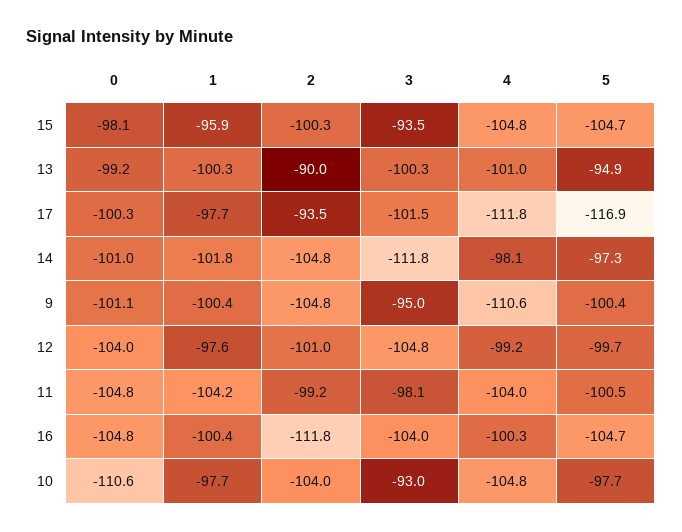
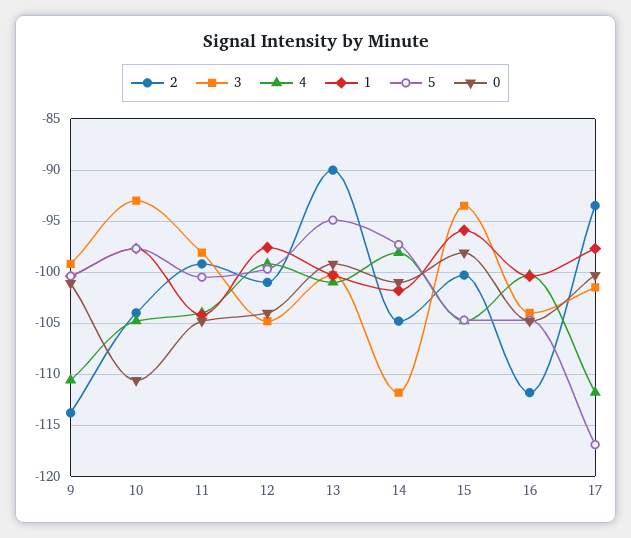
  {
    "0": {
      "15": -98.1,
      "13": -99.2,
      "17": -100.3,
      "14": -101,
      "9": -101.1,
      "12": -104,
      "11": -104.8,
      "16": -104.8,
      "10": -110.6
    },
    "1": {
      "15": -95.9,
      "13": -100.3,
      "17": -97.7,
      "14": -101.8,
      "9": -100.4,
      "12": -97.6,
      "11": -104.2,
      "16": -100.4,
      "10": -97.7
    },
    "2": {
      "15": -100.3,
      "13": -90,
      "17": -93.5,
      "14": -104.8,
-     "9": -104.8,
+     "9": -114,
      "12": -101,
      "11": -99.2,
      "16": -111.8,
      "10": -104
    },
    "3": {
      "15": -93.5,
      "13": -100.3,
      "17": -101.5,
      "14": -111.8,
-     "9": -95,
+     "9": -99,
      "12": -104.8,
      "11": -98.1,
      "16": -104,
      "10": -93
    },
    "4": {
      "15": -104.8,
      "13": -101,
      "17": -111.8,
      "14": -98.1,
      "9": -110.6,
      "12": -99.2,
      "11": -104,
      "16": -100.3,
      "10": -104.8
    },
    "5": {
      "15": -104.7,
      "13": -94.9,
      "17": -116.9,
      "14": -97.3,
      "9": -100.4,
      "12": -99.7,
      "11": -100.5,
      "16": -104.7,
      "10": -97.7
    }
  }

